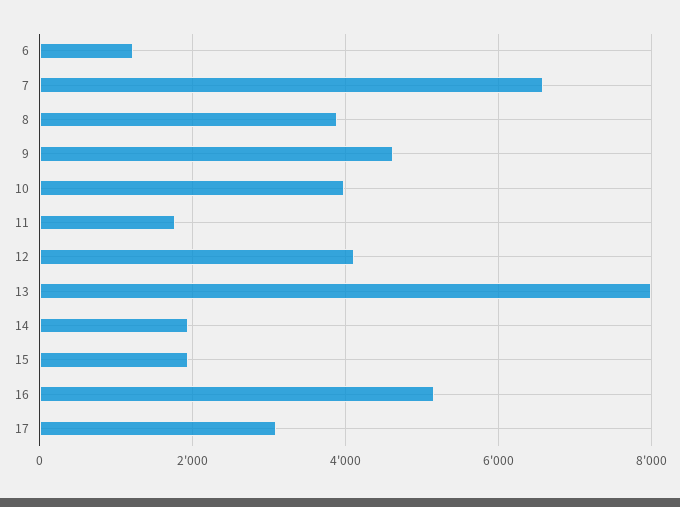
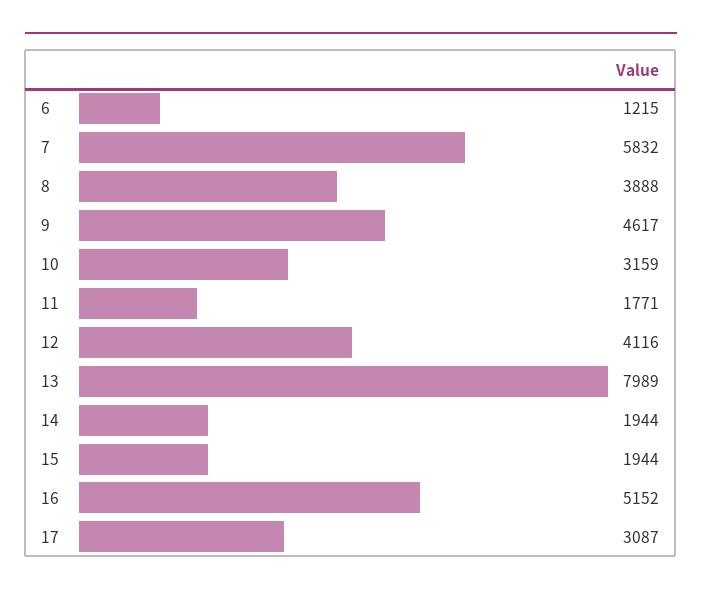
  {
    "6": 1215,
-   "7": 6600,
+   "7": 5832,
    "8": 3888,
    "9": 4617,
-   "10": 4000,
+   "10": 3159,
    "11": 1771,
    "12": 4116,
    "13": 7989,
    "14": 1944,
    "15": 1944,
    "16": 5152,
    "17": 3087
  }

